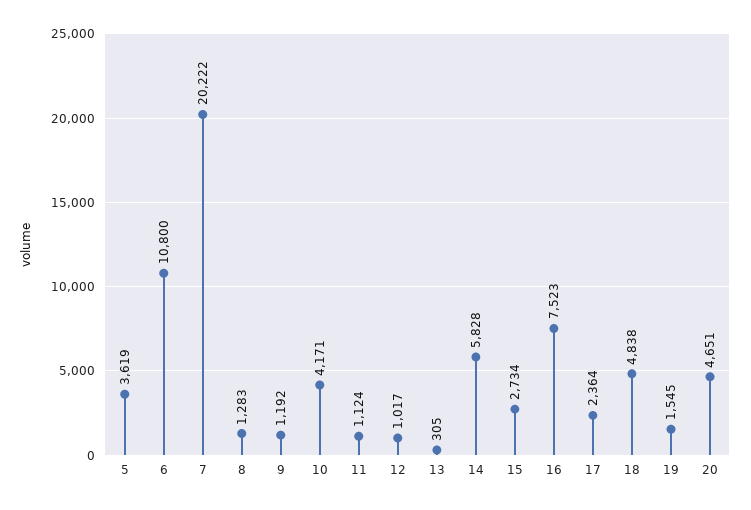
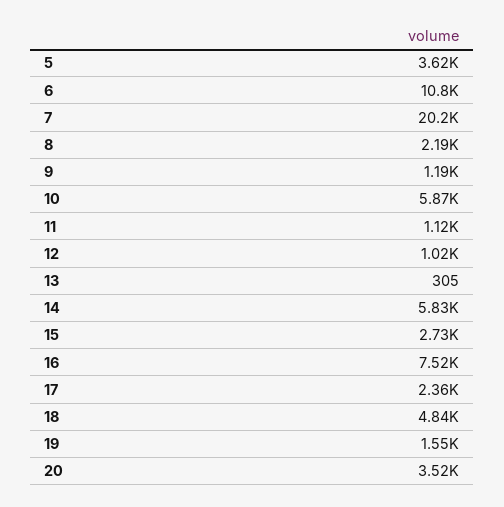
  {
    "5": 3619,
    "6": 10800,
    "7": 20222,
-   "8": 1283,
+   "8": 2190,
    "9": 1192,
-   "10": 4171,
+   "10": 5870,
    "11": 1124,
    "12": 1017,
    "13": 305,
    "14": 5828,
    "15": 2734,
    "16": 7523,
    "17": 2364,
    "18": 4838,
    "19": 1545,
-   "20": 4651
+   "20": 3520
  }

